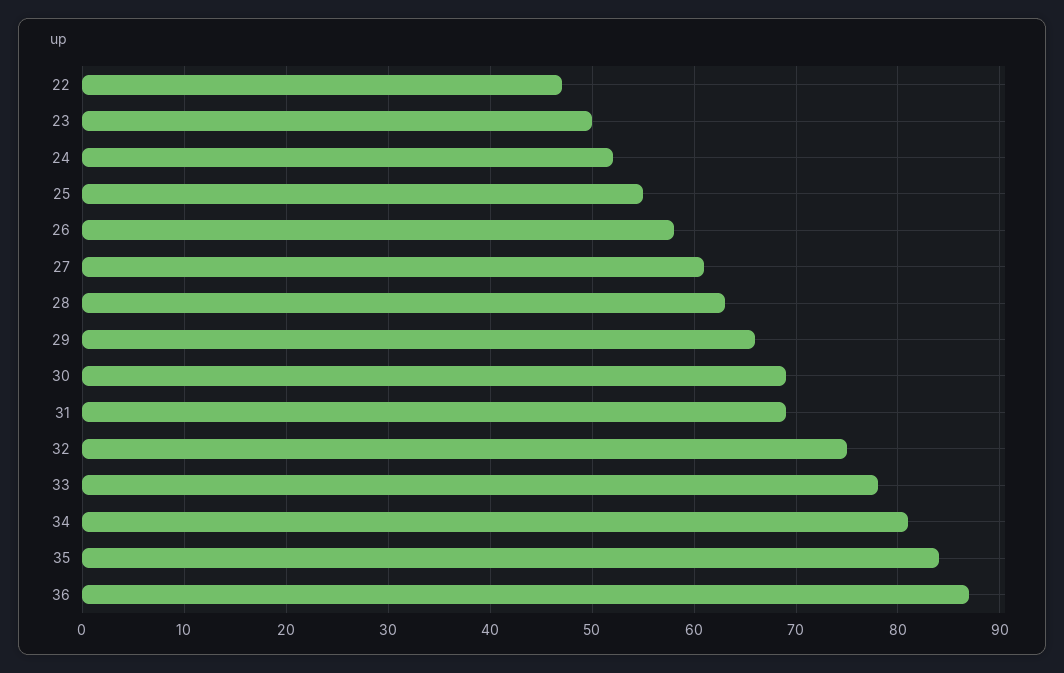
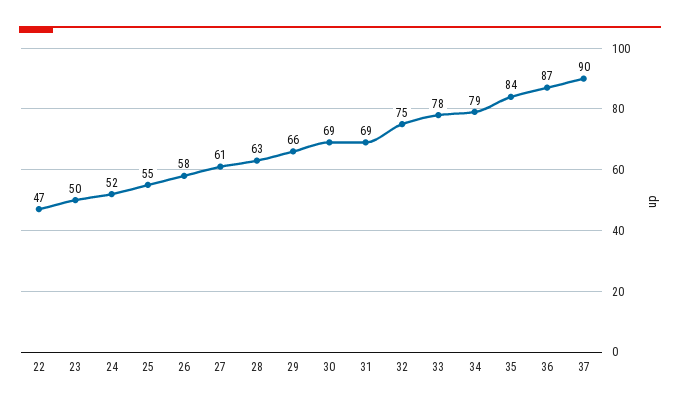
  {
    "22": 47,
    "23": 50,
    "24": 52,
    "25": 55,
    "26": 58,
    "27": 61,
    "28": 63,
    "29": 66,
    "30": 69,
    "31": 69,
    "32": 75,
    "33": 78,
-   "34": 81,
+   "34": 79,
    "35": 84,
-   "36": 87
+   "36": 87,
+   "37": 90
  }

